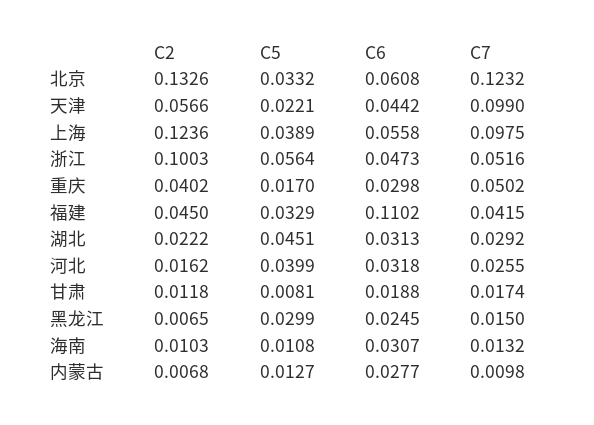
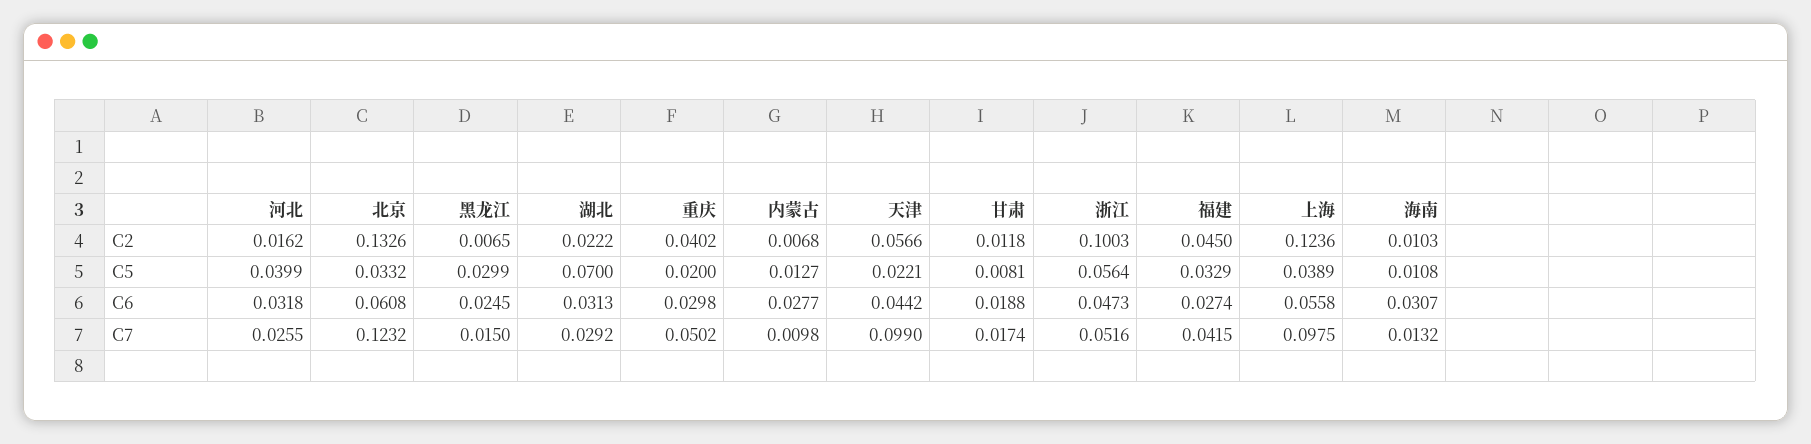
  {
    "C2": {
      "北京": 0.1326,
      "天津": 0.0566,
      "上海": 0.1236,
      "浙江": 0.1003,
      "重庆": 0.0402,
      "福建": 0.045,
      "湖北": 0.0222,
      "河北": 0.0162,
      "甘肃": 0.0118,
      "黑龙江": 0.0065,
      "海南": 0.0103,
      "内蒙古": 0.0068
    },
    "C5": {
      "北京": 0.0332,
      "天津": 0.0221,
      "上海": 0.0389,
      "浙江": 0.0564,
-     "重庆": 0.017,
+     "重庆": 0.02,
      "福建": 0.0329,
-     "湖北": 0.0451,
+     "湖北": 0.07,
      "河北": 0.0399,
      "甘肃": 0.0081,
      "黑龙江": 0.0299,
      "海南": 0.0108,
      "内蒙古": 0.0127
    },
    "C6": {
      "北京": 0.0608,
      "天津": 0.0442,
      "上海": 0.0558,
      "浙江": 0.0473,
      "重庆": 0.0298,
-     "福建": 0.1102,
+     "福建": 0.0274,
      "湖北": 0.0313,
      "河北": 0.0318,
      "甘肃": 0.0188,
      "黑龙江": 0.0245,
      "海南": 0.0307,
      "内蒙古": 0.0277
    },
    "C7": {
      "北京": 0.1232,
      "天津": 0.099,
      "上海": 0.0975,
      "浙江": 0.0516,
      "重庆": 0.0502,
      "福建": 0.0415,
      "湖北": 0.0292,
      "河北": 0.0255,
      "甘肃": 0.0174,
      "黑龙江": 0.015,
      "海南": 0.0132,
      "内蒙古": 0.0098
    }
  }

